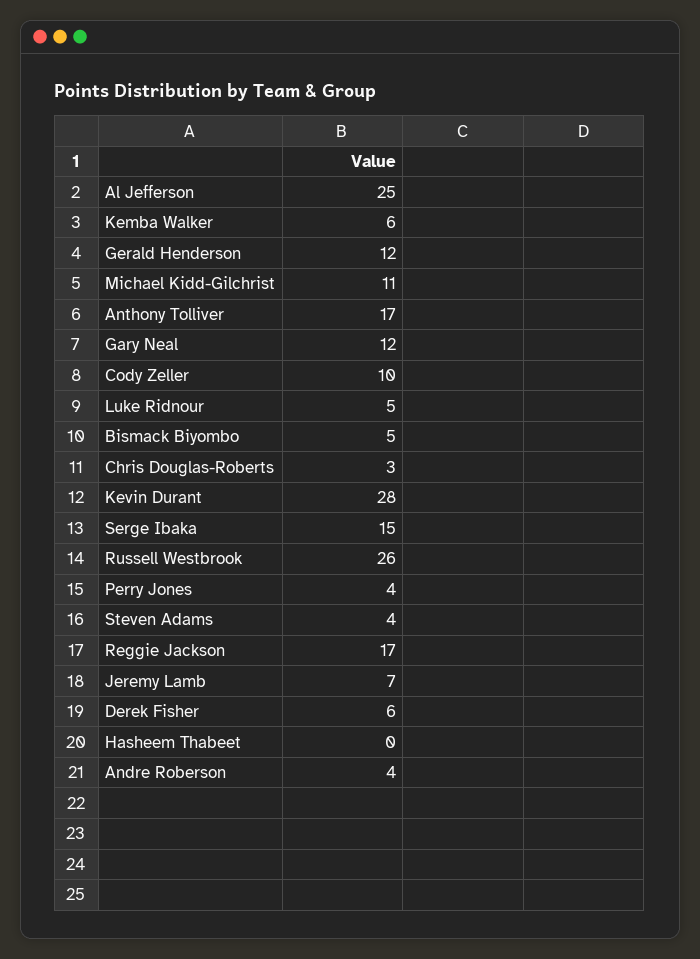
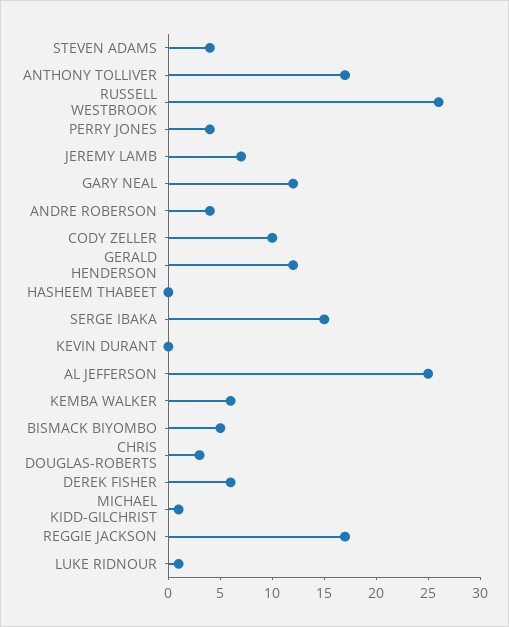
  {
    "Al Jefferson": 25,
    "Kemba Walker": 6,
    "Gerald Henderson": 12,
-   "Michael Kidd-Gilchrist": 11,
+   "Michael Kidd-Gilchrist": 1,
    "Anthony Tolliver": 17,
    "Gary Neal": 12,
    "Cody Zeller": 10,
-   "Luke Ridnour": 5,
+   "Luke Ridnour": 1,
    "Bismack Biyombo": 5,
    "Chris Douglas-Roberts": 3,
-   "Kevin Durant": 28,
+   "Kevin Durant": 0,
    "Serge Ibaka": 15,
    "Russell Westbrook": 26,
    "Perry Jones": 4,
    "Steven Adams": 4,
    "Reggie Jackson": 17,
    "Jeremy Lamb": 7,
    "Derek Fisher": 6,
    "Hasheem Thabeet": 0,
    "Andre Roberson": 4
  }

